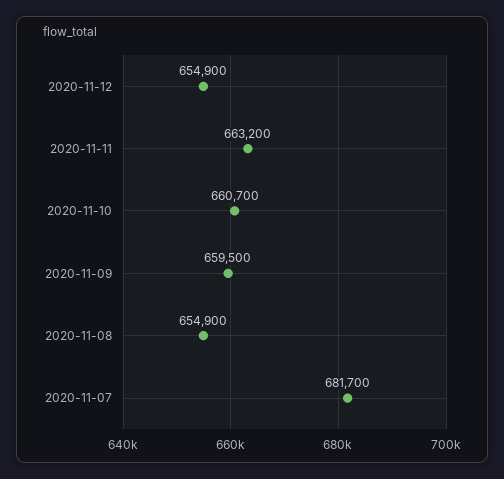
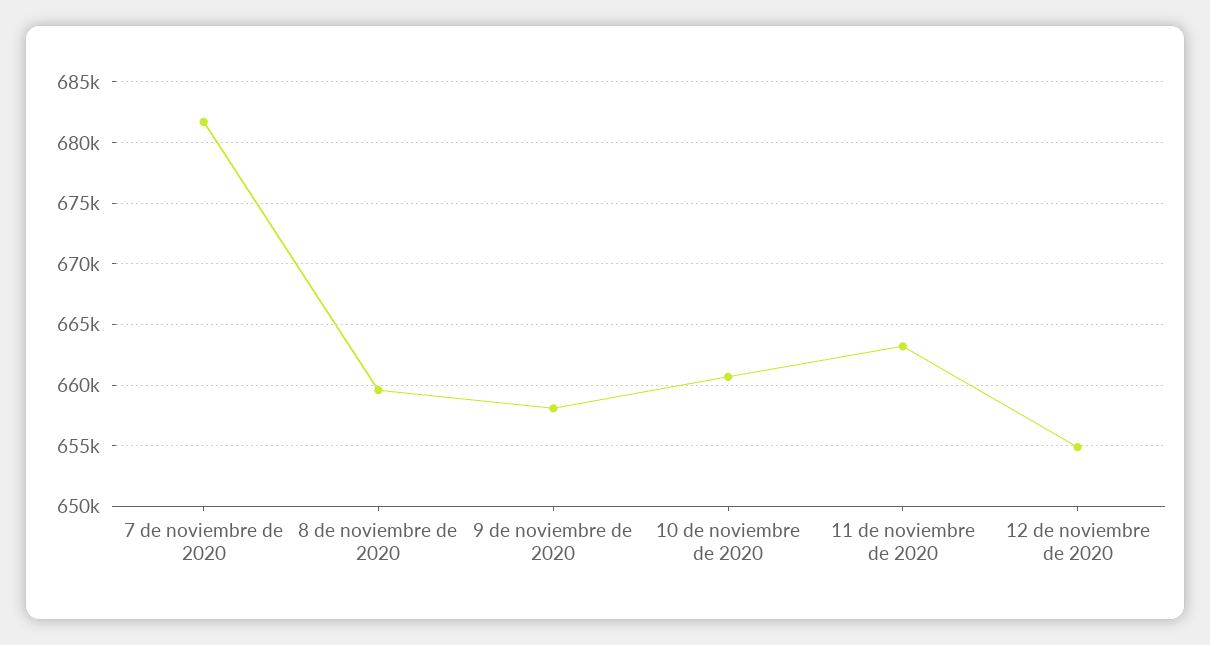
  {
    "2020-11-12": 654900,
    "2020-11-11": 663200,
    "2020-11-10": 660700,
-   "2020-11-09": 659500,
+   "2020-11-09": 658000,
-   "2020-11-08": 654900,
+   "2020-11-08": 659500,
    "2020-11-07": 681700
  }

